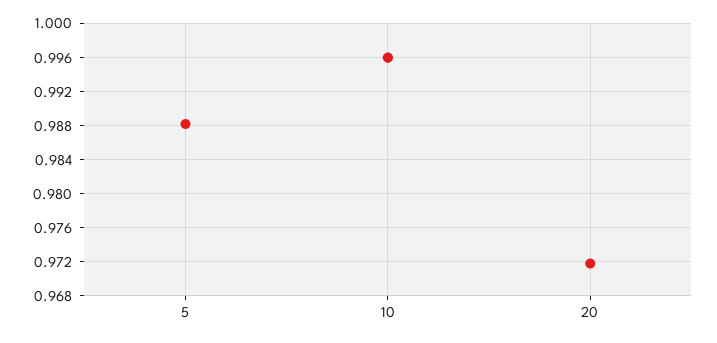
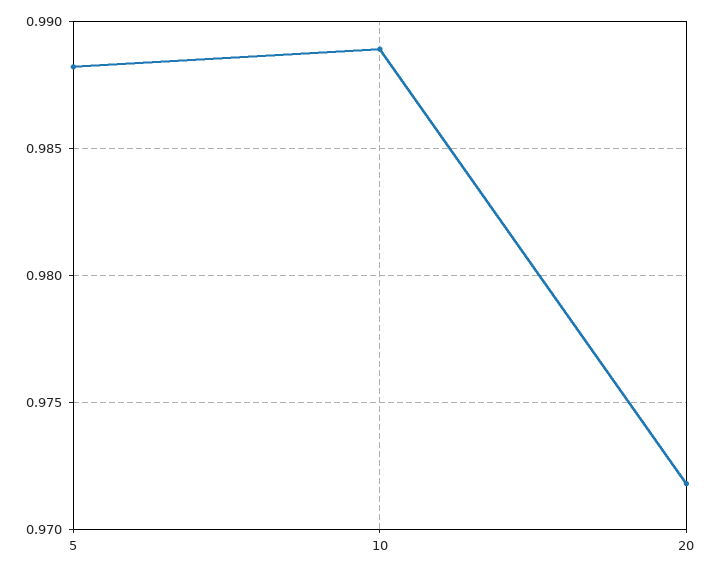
  {
    "5": 0.988,
-   "10": 0.996,
+   "10": 0.989,
    "20": 0.972
  }

